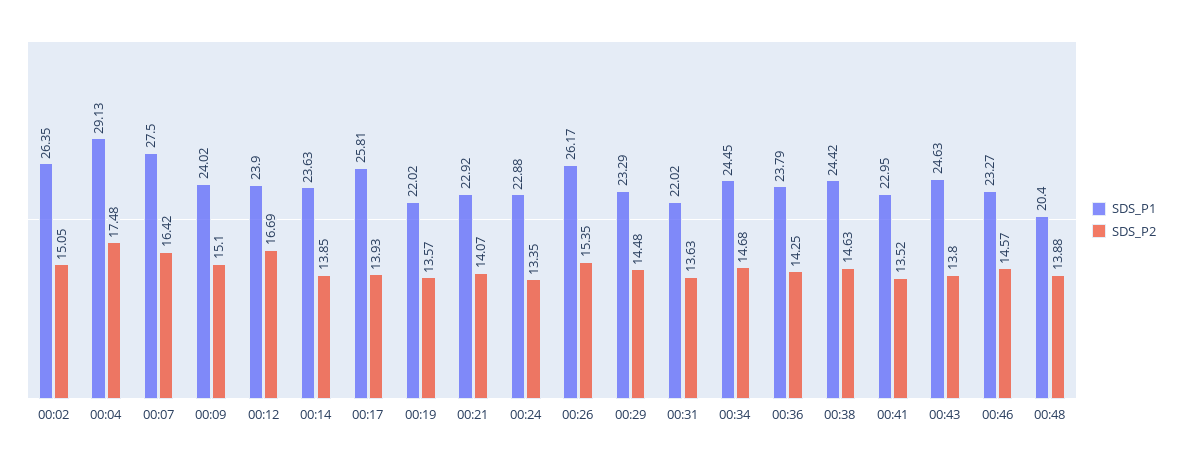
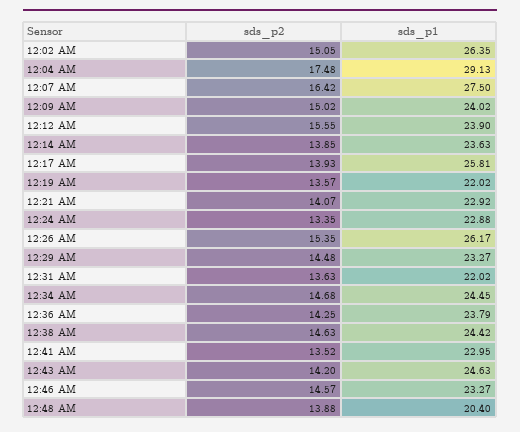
  {
    "SDS_P1": {
      "00:02": 26.35,
      "00:04": 29.13,
      "00:07": 27.5,
      "00:09": 24.02,
      "00:12": 23.9,
      "00:14": 23.63,
      "00:17": 25.81,
      "00:19": 22.02,
      "00:21": 22.92,
      "00:24": 22.88,
      "00:26": 26.17,
-     "00:29": 23.29,
+     "00:29": 23.27,
      "00:31": 22.02,
      "00:34": 24.45,
      "00:36": 23.79,
      "00:38": 24.42,
      "00:41": 22.95,
      "00:43": 24.63,
      "00:46": 23.27,
      "00:48": 20.4
    },
    "SDS_P2": {
      "00:02": 15.05,
      "00:04": 17.48,
      "00:07": 16.42,
-     "00:09": 15.1,
+     "00:09": 15.02,
-     "00:12": 16.69,
+     "00:12": 15.55,
      "00:14": 13.85,
      "00:17": 13.93,
      "00:19": 13.57,
      "00:21": 14.07,
      "00:24": 13.35,
      "00:26": 15.35,
      "00:29": 14.48,
      "00:31": 13.63,
      "00:34": 14.68,
      "00:36": 14.25,
      "00:38": 14.63,
      "00:41": 13.52,
-     "00:43": 13.8,
+     "00:43": 14.2,
      "00:46": 14.57,
      "00:48": 13.88
    }
  }

